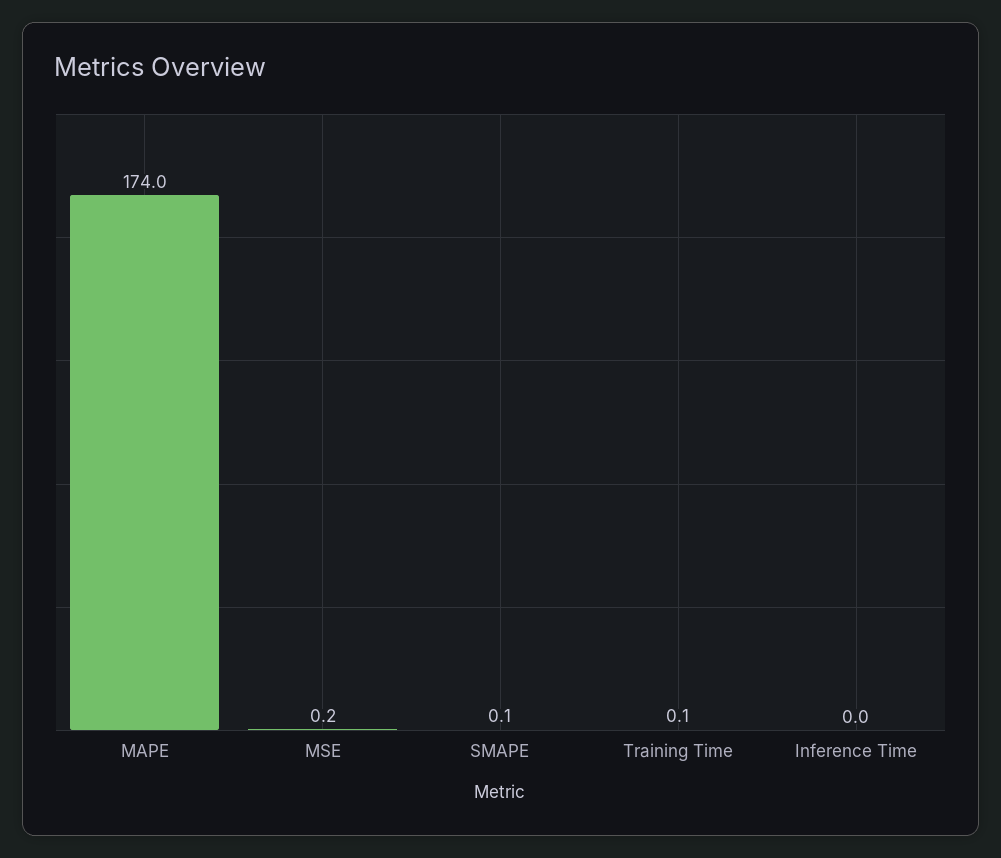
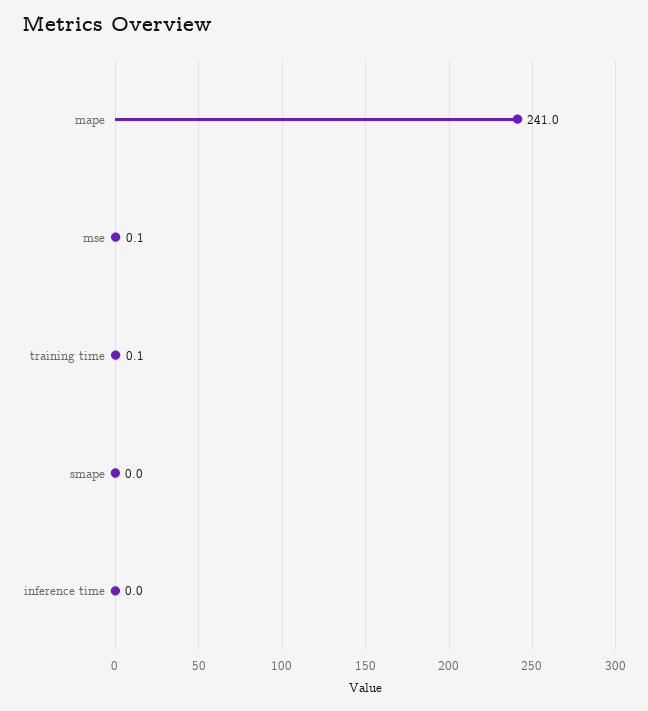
  {
-   "MAPE": 174,
+   "MAPE": 241,
-   "MSE": 0.2,
+   "MSE": 0.1,
-   "SMAPE": 0.1,
+   "SMAPE": 0,
    "Training Time": 0.1,
    "Inference Time": 0
  }

